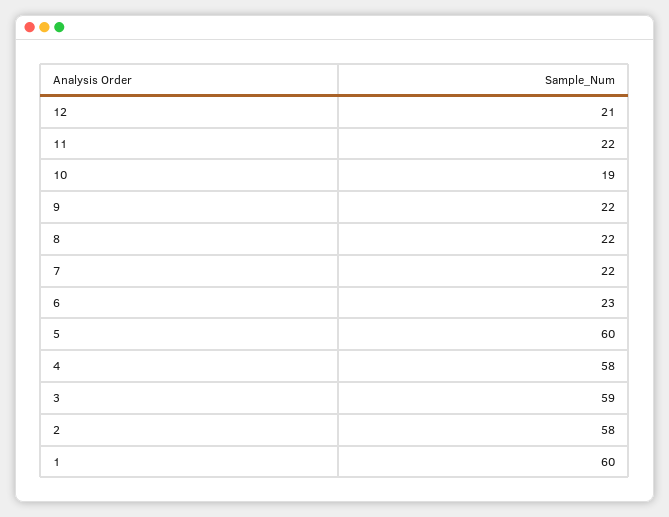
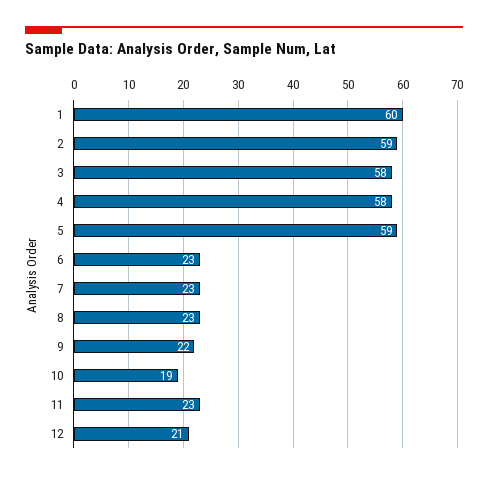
  {
    "12": 21,
-   "11": 22,
+   "11": 23,
    "10": 19,
    "9": 22,
-   "8": 22,
+   "8": 23,
-   "7": 22,
+   "7": 23,
    "6": 23,
-   "5": 60,
+   "5": 59,
    "4": 58,
-   "3": 59,
+   "3": 58,
-   "2": 58,
+   "2": 59,
    "1": 60
  }

